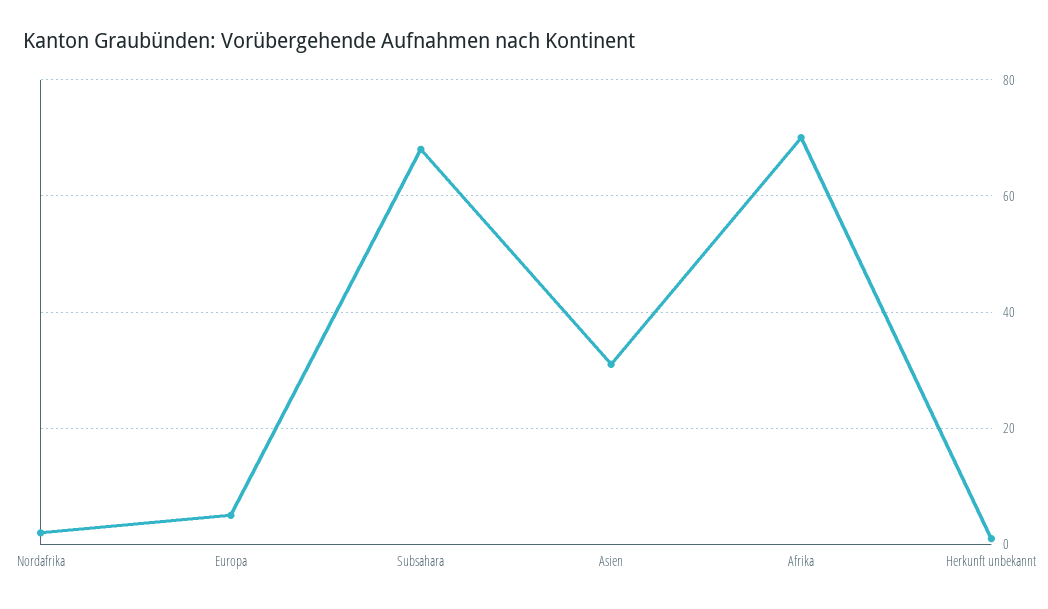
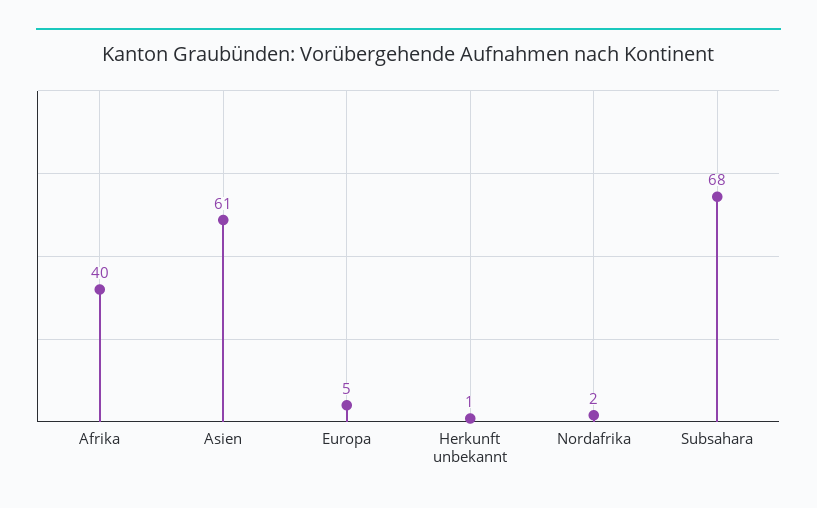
  {
    "Nordafrika": 2,
    "Europa": 5,
    "Subsahara": 68,
-   "Asien": 30,
+   "Asien": 61,
-   "Afrika": 70,
+   "Afrika": 40,
    "Herkunft unbekannt": 1
  }

